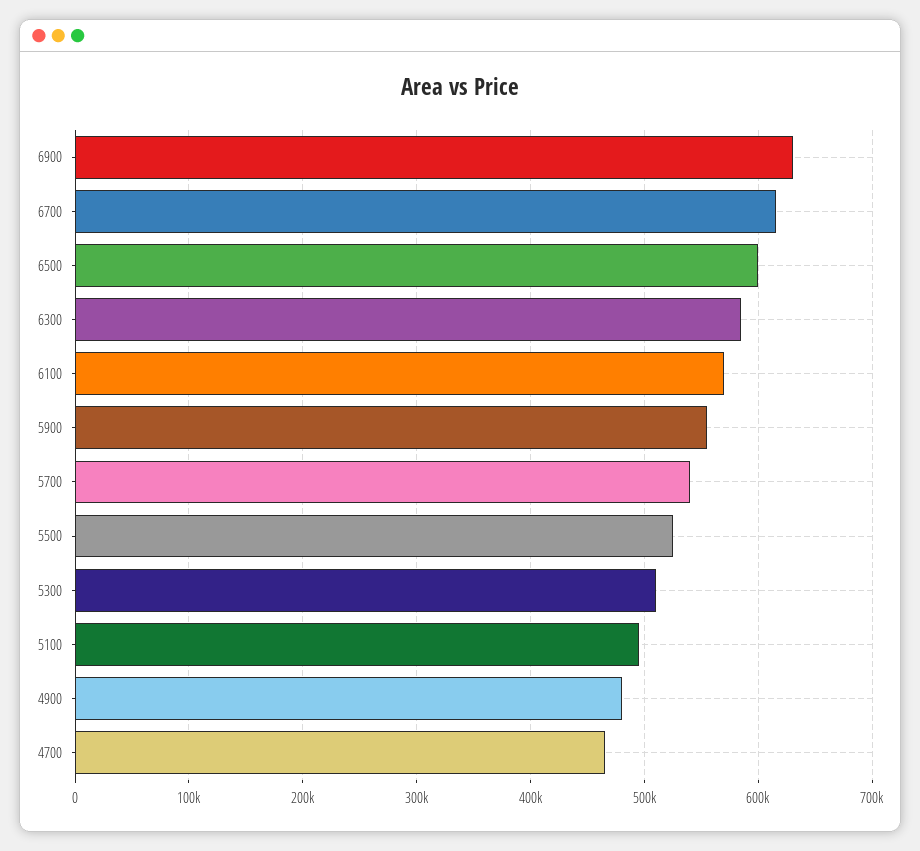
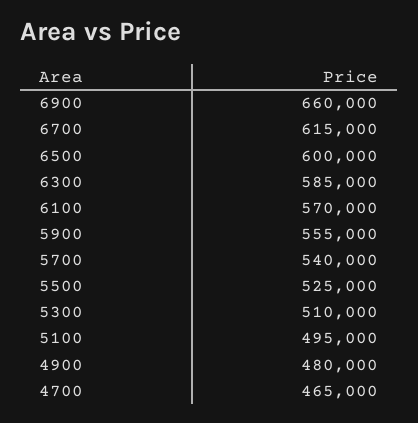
  {
-   "6900": 630000,
+   "6900": 660000,
    "6700": 615000,
    "6500": 600000,
    "6300": 585000,
    "6100": 570000,
    "5900": 555000,
    "5700": 540000,
    "5500": 525000,
    "5300": 510000,
    "5100": 495000,
    "4900": 480000,
    "4700": 465000
  }

